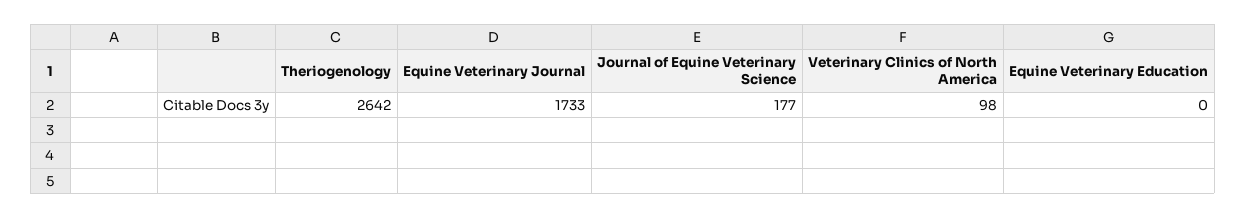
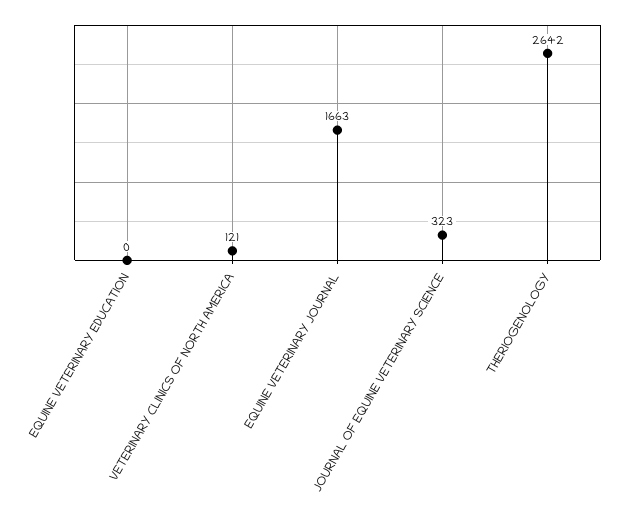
  {
    "Theriogenology": 2642,
-   "Equine Veterinary Journal": 1733,
+   "Equine Veterinary Journal": 1663,
-   "Journal of Equine Veterinary Science": 177,
+   "Journal of Equine Veterinary Science": 323,
-   "Veterinary Clinics of North America": 98,
+   "Veterinary Clinics of North America": 121,
    "Equine Veterinary Education": 0
  }

